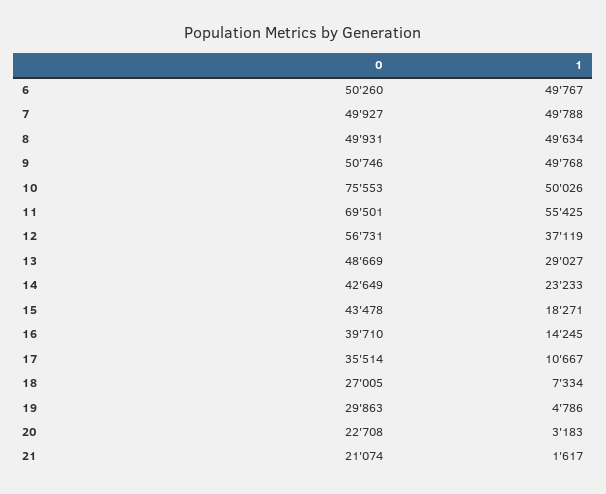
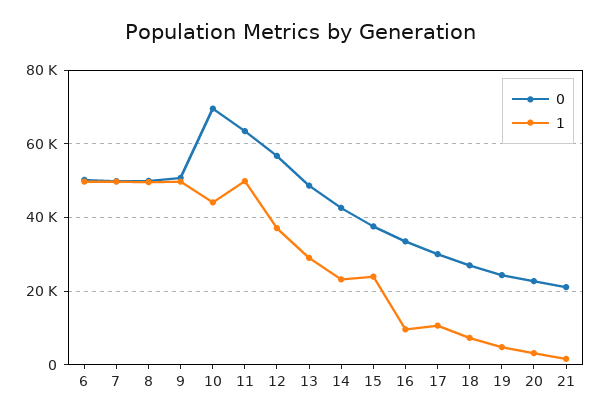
  {
    "0": {
      "6": 50260,
      "7": 49927,
      "8": 49931,
      "9": 50746,
-     "10": 75553,
+     "10": 70000,
-     "11": 69501,
+     "11": 64000,
      "12": 56731,
      "13": 48669,
      "14": 42649,
-     "15": 43478,
+     "15": 38000,
-     "16": 39710,
+     "16": 34000,
-     "17": 35514,
+     "17": 30000,
      "18": 27005,
-     "19": 29863,
+     "19": 24000,
      "20": 22708,
      "21": 21074
    },
    "1": {
      "6": 49767,
      "7": 49788,
      "8": 49634,
      "9": 49768,
-     "10": 50026,
+     "10": 44000,
-     "11": 55425,
+     "11": 50000,
      "12": 37119,
      "13": 29027,
      "14": 23233,
-     "15": 18271,
+     "15": 24000,
-     "16": 14245,
+     "16": 10000,
      "17": 10667,
      "18": 7334,
      "19": 4786,
      "20": 3183,
      "21": 1617
    }
  }

